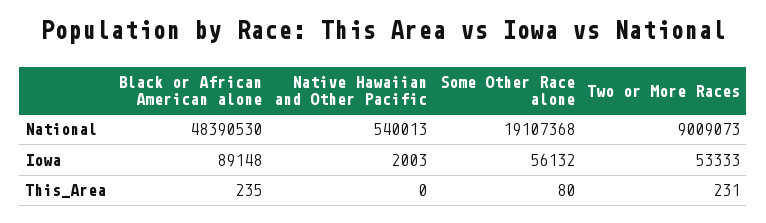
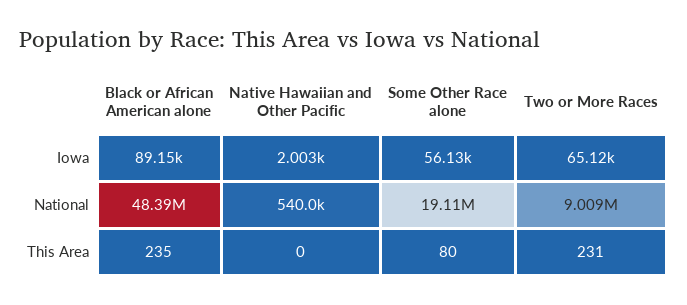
  {
    "Black or African American alone": {
      "National": 48390530,
      "Iowa": 89148,
      "This_Area": 235
    },
    "Native Hawaiian and Other Pacific": {
      "National": 540013,
      "Iowa": 2003,
      "This_Area": 0
    },
    "Some Other Race alone": {
      "National": 19107368,
      "Iowa": 56132,
      "This_Area": 80
    },
    "Two or More Races": {
      "National": 9009073,
-     "Iowa": 53333,
+     "Iowa": 65120,
      "This_Area": 231
    }
  }

